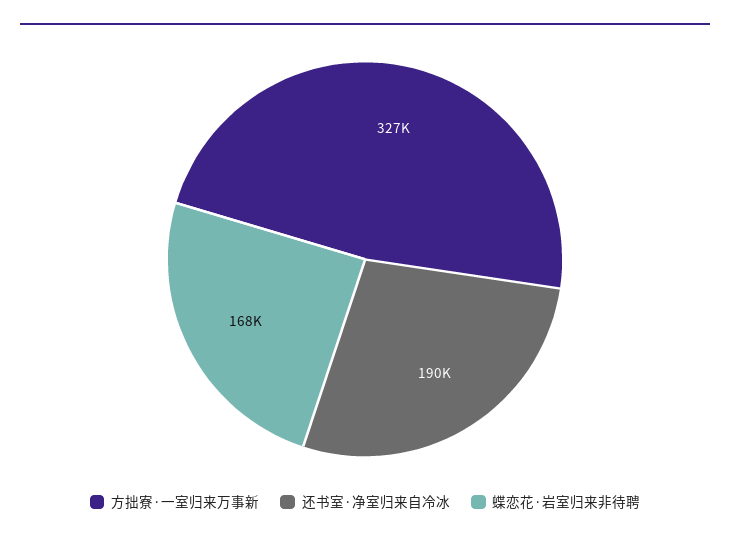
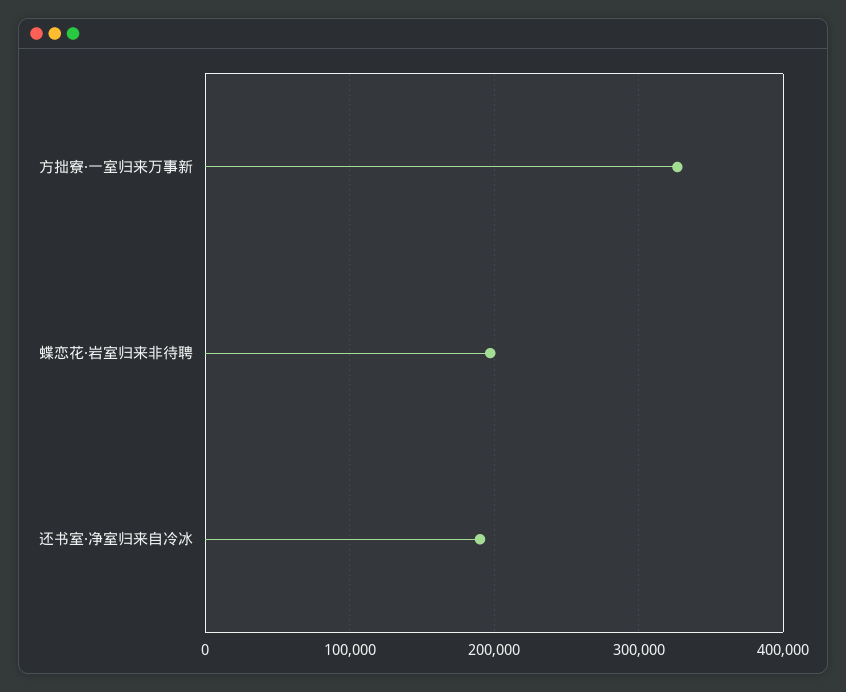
  {
    "方拙寮·一室归来万事新": 327000,
    "还书室·净室归来自冷冰": 190000,
-   "蝶恋花·岩室归来非待聘": 168000
+   "蝶恋花·岩室归来非待聘": 200000
  }

